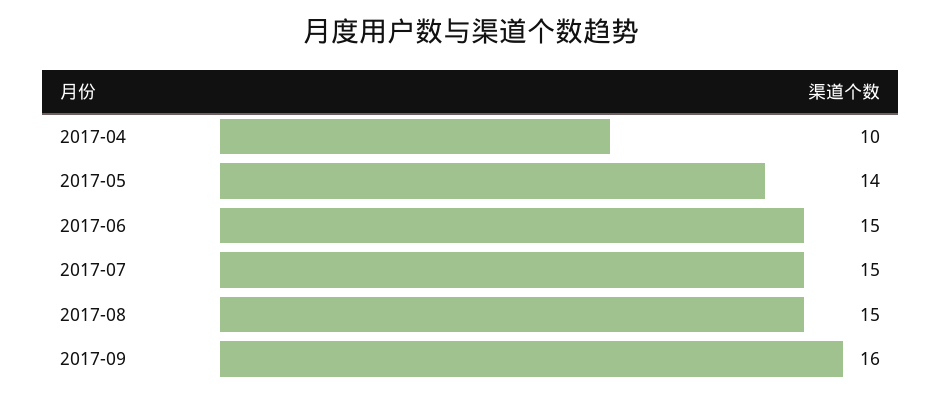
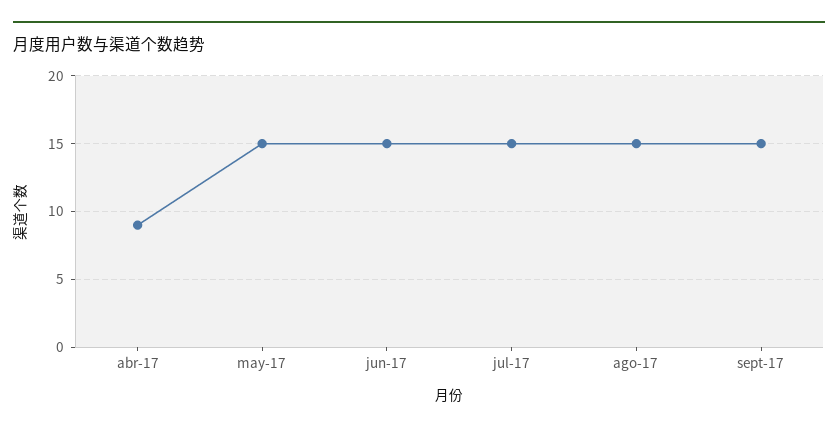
  {
-   "2017-04": 10,
+   "2017-04": 9,
-   "2017-05": 14,
+   "2017-05": 15,
    "2017-06": 15,
    "2017-07": 15,
    "2017-08": 15,
-   "2017-09": 16
+   "2017-09": 15
  }

